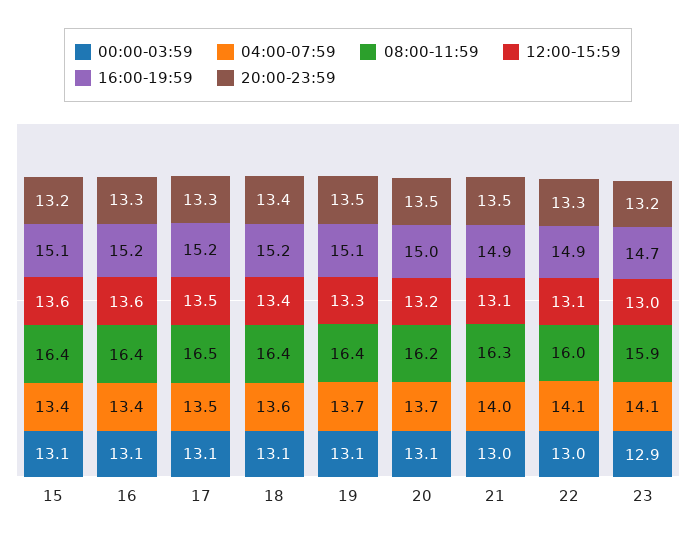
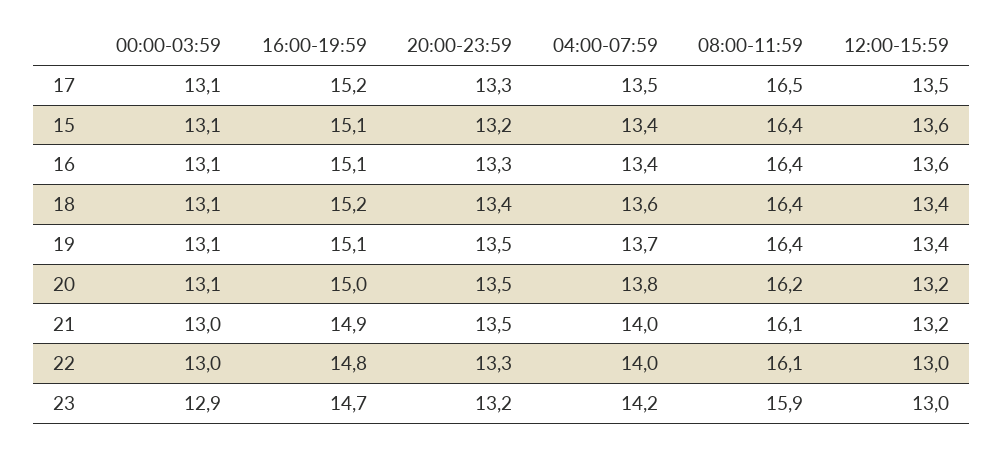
  {
    "00:00-03:59": {
      "15": 13.1,
      "16": 13.1,
      "17": 13.1,
      "18": 13.1,
      "19": 13.1,
      "20": 13.1,
      "21": 13,
      "22": 13,
      "23": 12.9
    },
    "04:00-07:59": {
      "15": 13.4,
      "16": 13.4,
      "17": 13.5,
      "18": 13.6,
      "19": 13.7,
-     "20": 13.7,
+     "20": 13.8,
      "21": 14,
-     "22": 14.1,
+     "22": 14,
-     "23": 14.1
+     "23": 14.2
    },
    "08:00-11:59": {
      "15": 16.4,
      "16": 16.4,
      "17": 16.5,
      "18": 16.4,
      "19": 16.4,
      "20": 16.2,
-     "21": 16.3,
+     "21": 16.1,
-     "22": 16,
+     "22": 16.1,
      "23": 15.9
    },
    "12:00-15:59": {
      "15": 13.6,
      "16": 13.6,
      "17": 13.5,
      "18": 13.4,
-     "19": 13.3,
+     "19": 13.4,
      "20": 13.2,
-     "21": 13.1,
+     "21": 13.2,
-     "22": 13.1,
+     "22": 13,
      "23": 13
    },
    "16:00-19:59": {
      "15": 15.1,
-     "16": 15.2,
+     "16": 15.1,
      "17": 15.2,
      "18": 15.2,
      "19": 15.1,
      "20": 15,
      "21": 14.9,
-     "22": 14.9,
+     "22": 14.8,
      "23": 14.7
    },
    "20:00-23:59": {
      "15": 13.2,
      "16": 13.3,
      "17": 13.3,
      "18": 13.4,
      "19": 13.5,
      "20": 13.5,
      "21": 13.5,
      "22": 13.3,
      "23": 13.2
    }
  }

